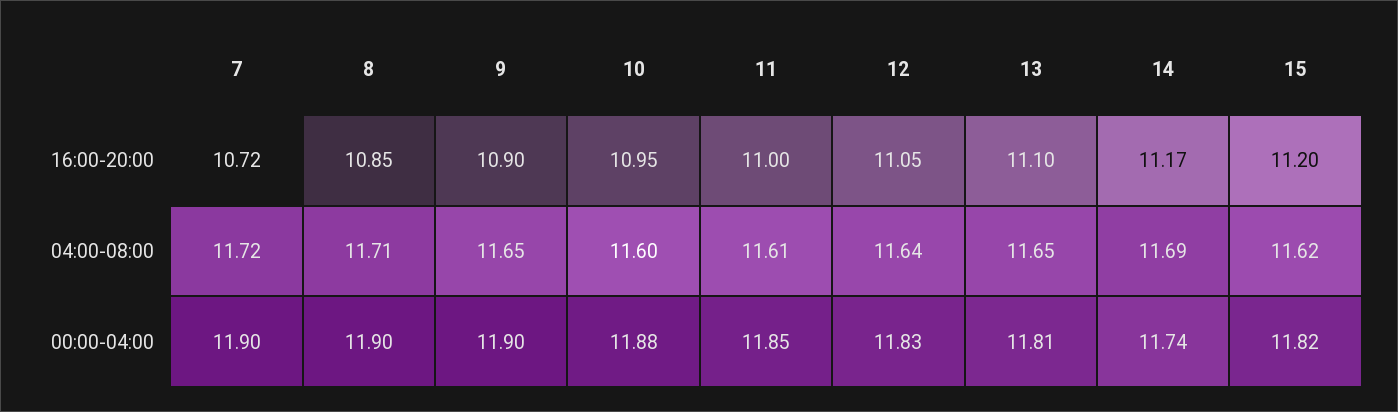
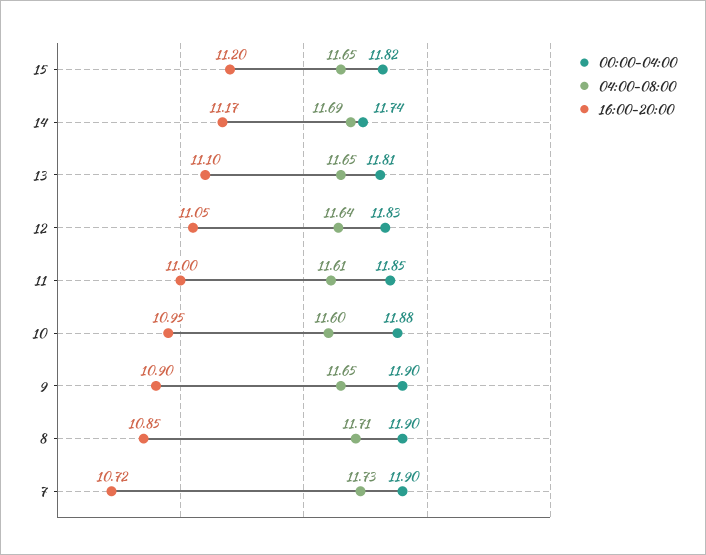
  {
    "16:00-20:00": {
      "7": 10.72,
      "8": 10.85,
      "9": 10.9,
      "10": 10.95,
      "11": 11,
      "12": 11.05,
      "13": 11.1,
      "14": 11.17,
      "15": 11.2
    },
    "04:00-08:00": {
-     "7": 11.72,
+     "7": 11.73,
      "8": 11.71,
      "9": 11.65,
      "10": 11.6,
      "11": 11.61,
      "12": 11.64,
      "13": 11.65,
      "14": 11.69,
-     "15": 11.62
+     "15": 11.65
    },
    "00:00-04:00": {
      "7": 11.9,
      "8": 11.9,
      "9": 11.9,
      "10": 11.88,
      "11": 11.85,
      "12": 11.83,
      "13": 11.81,
      "14": 11.74,
      "15": 11.82
    }
  }

